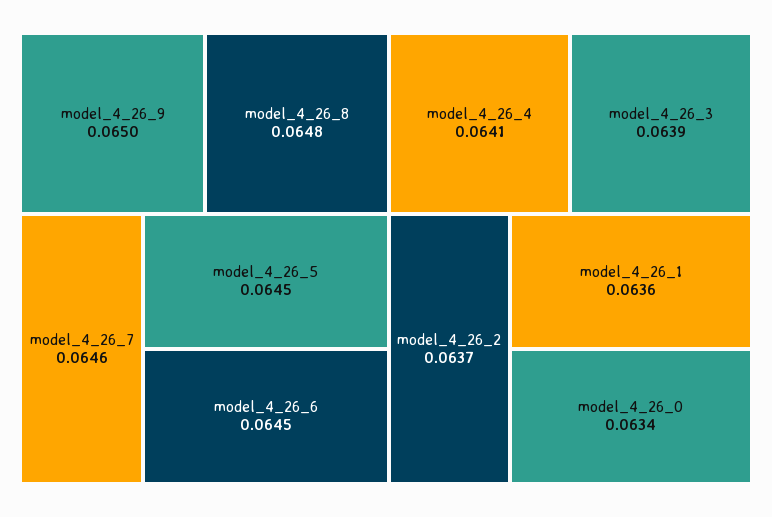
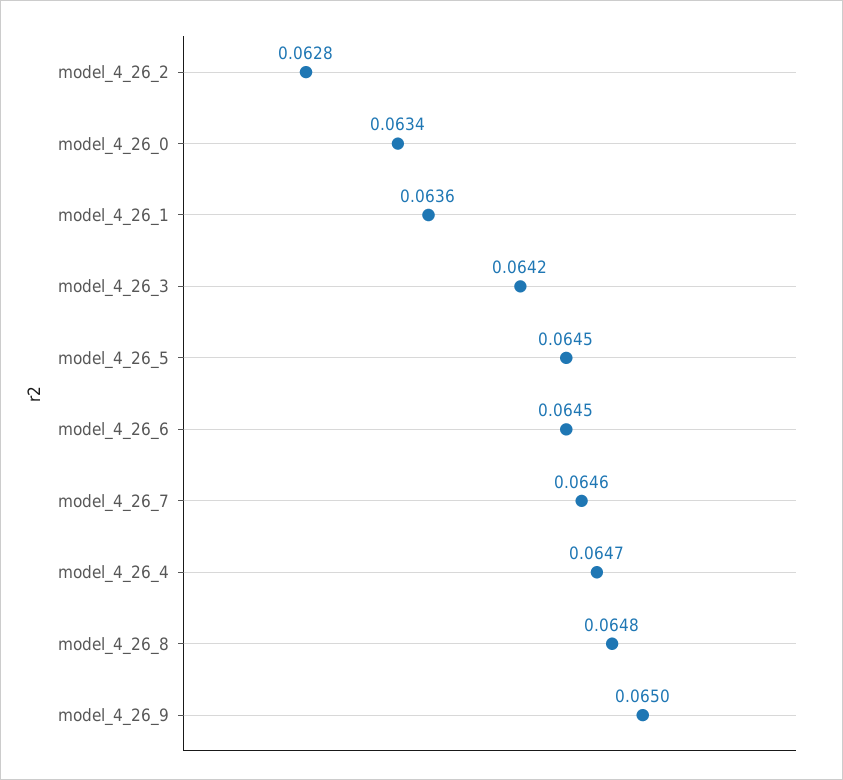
  {
    "model_4_26_9": 0.065,
    "model_4_26_8": 0.0648,
    "model_4_26_7": 0.0646,
    "model_4_26_5": 0.0645,
    "model_4_26_6": 0.0645,
-   "model_4_26_4": 0.0641,
+   "model_4_26_4": 0.0647,
-   "model_4_26_3": 0.0639,
+   "model_4_26_3": 0.0642,
-   "model_4_26_2": 0.0637,
+   "model_4_26_2": 0.0628,
    "model_4_26_1": 0.0636,
    "model_4_26_0": 0.0634
  }

